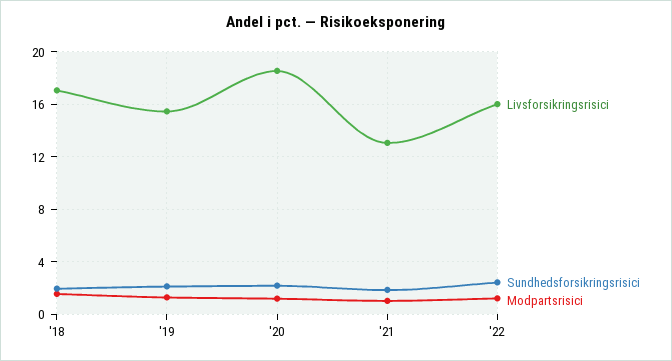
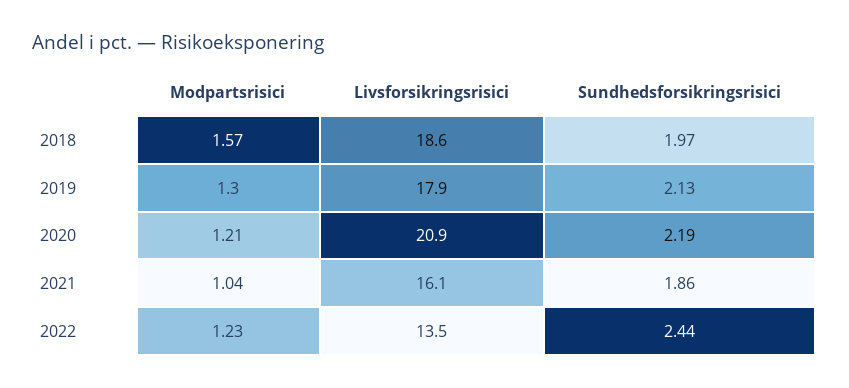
  {
    "Livsforsikringsrisici": {
-     "'18": 17,
+     "'18": 18.6,
-     "'19": 15.5,
+     "'19": 17.9,
-     "'20": 18.5,
+     "'20": 20.9,
-     "'21": 13,
+     "'21": 16.1,
-     "'22": 16
+     "'22": 13.5
    },
    "Sundhedsforsikringsrisici": {
      "'18": 1.97,
      "'19": 2.13,
      "'20": 2.19,
      "'21": 1.86,
      "'22": 2.44
    },
    "Modpartsrisici": {
      "'18": 1.57,
      "'19": 1.3,
      "'20": 1.21,
      "'21": 1.04,
      "'22": 1.23
    }
  }

